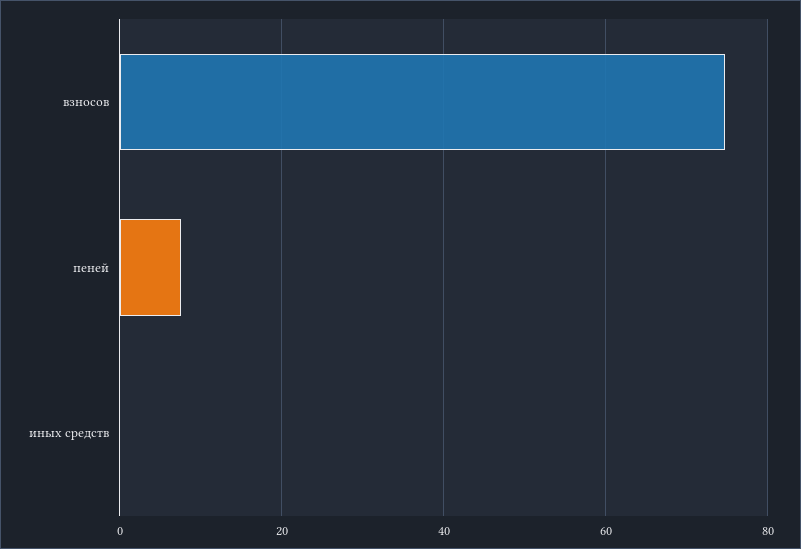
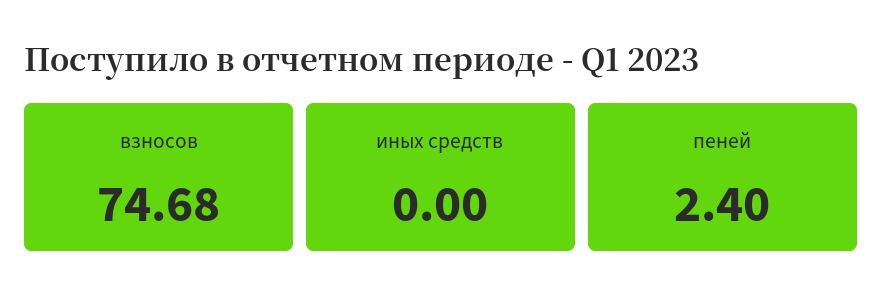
  {
    "взносов": 74.68,
-   "пеней": 8,
+   "пеней": 2.4,
    "иных средств": 0
  }

